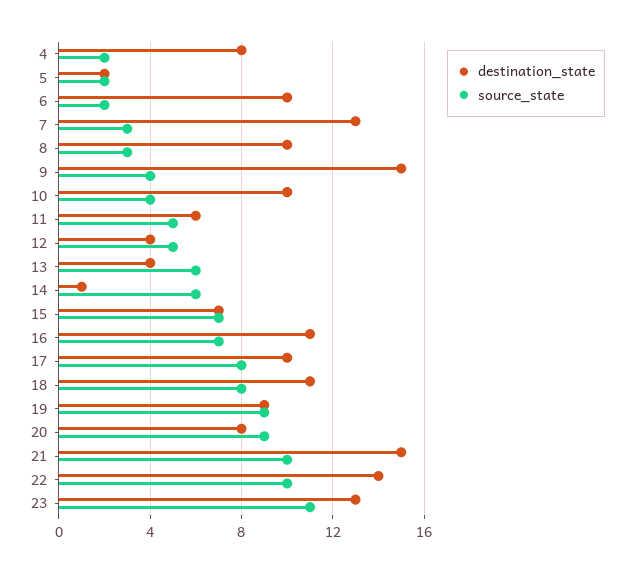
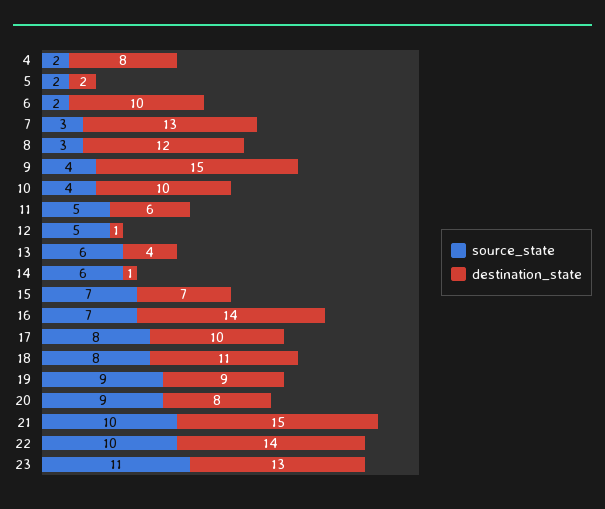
  {
    "destination_state": {
      "4": 8,
      "5": 2,
      "6": 10,
      "7": 13,
-     "8": 10,
+     "8": 12,
      "9": 15,
      "10": 10,
      "11": 6,
-     "12": 4,
+     "12": 1,
      "13": 4,
      "14": 1,
      "15": 7,
-     "16": 11,
+     "16": 14,
      "17": 10,
      "18": 11,
      "19": 9,
      "20": 8,
      "21": 15,
      "22": 14,
      "23": 13
    },
    "source_state": {
      "4": 2,
      "5": 2,
      "6": 2,
      "7": 3,
      "8": 3,
      "9": 4,
      "10": 4,
      "11": 5,
      "12": 5,
      "13": 6,
      "14": 6,
      "15": 7,
      "16": 7,
      "17": 8,
      "18": 8,
      "19": 9,
      "20": 9,
      "21": 10,
      "22": 10,
      "23": 11
    }
  }

